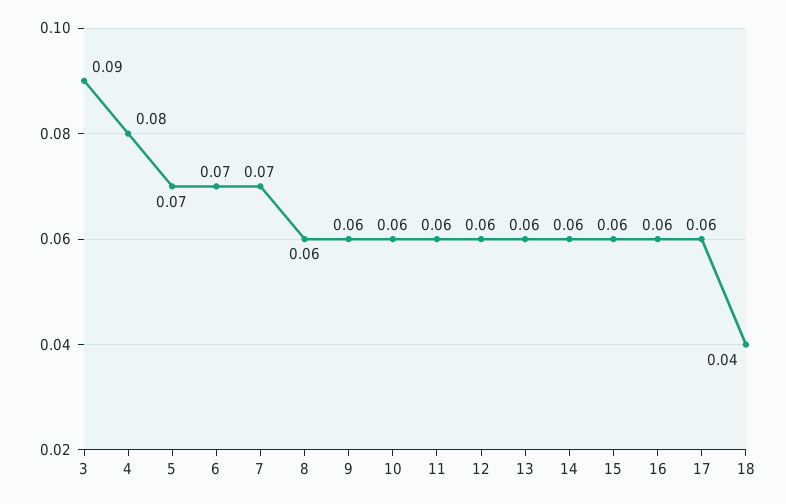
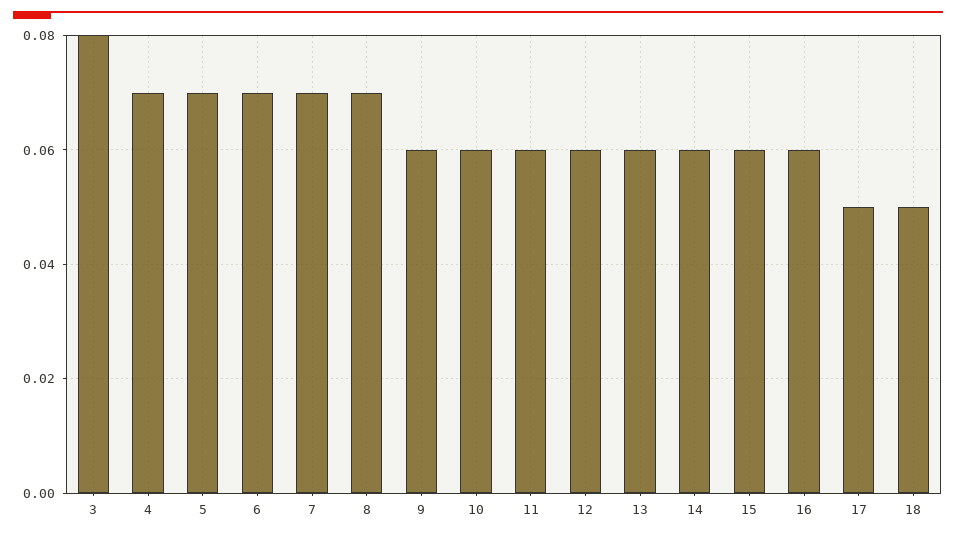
  {
-   "3": 0.09,
+   "3": 0.08,
-   "4": 0.08,
+   "4": 0.07,
    "5": 0.07,
    "6": 0.07,
    "7": 0.07,
-   "8": 0.06,
+   "8": 0.07,
    "9": 0.06,
    "10": 0.06,
    "11": 0.06,
    "12": 0.06,
    "13": 0.06,
    "14": 0.06,
    "15": 0.06,
    "16": 0.06,
-   "17": 0.06,
+   "17": 0.05,
-   "18": 0.04
+   "18": 0.05
  }

